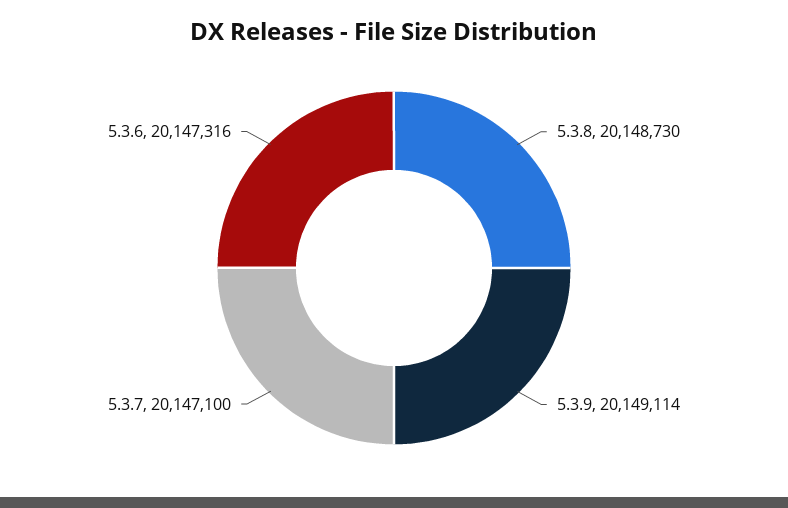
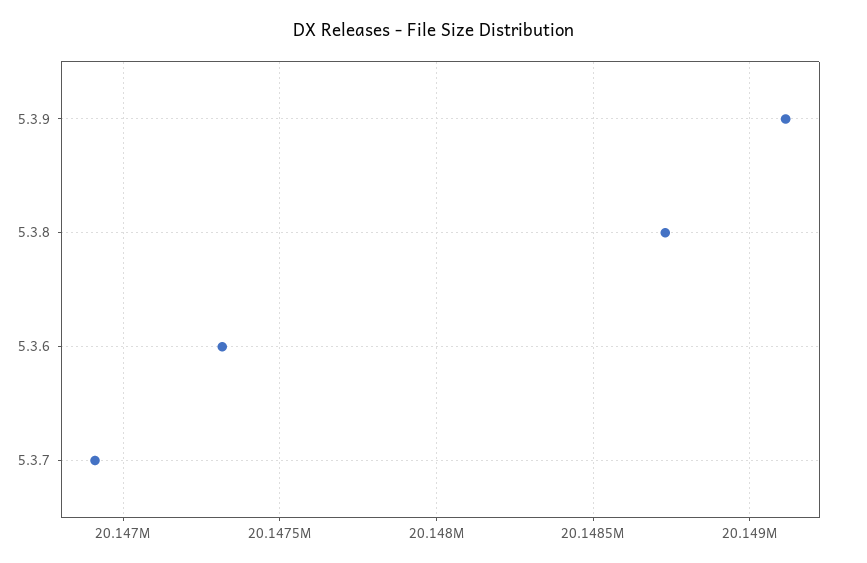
  {
    "5.3.8": 20148730,
    "5.3.9": 20149114,
-   "5.3.7": 20147100,
+   "5.3.7": 20146900,
    "5.3.6": 20147316
  }

